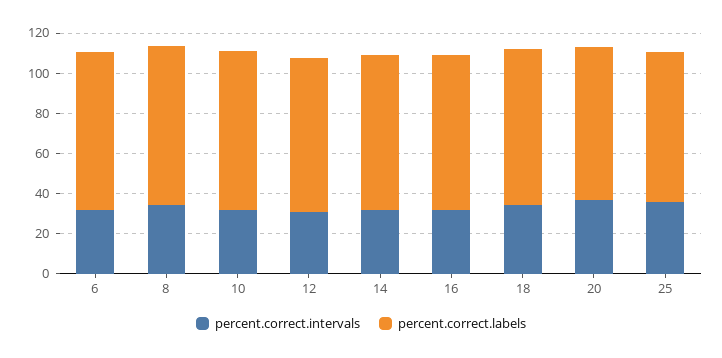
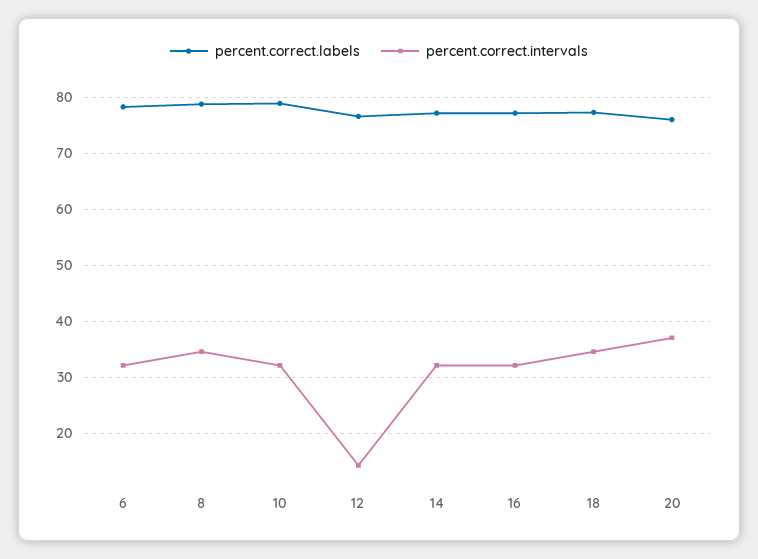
  {
    "percent.correct.intervals": {
      "6": 32,
      "8": 34,
      "10": 32,
-     "12": 30,
+     "12": 14,
      "14": 32,
      "16": 32,
      "18": 34,
-     "20": 38,
+     "20": 38
-     "25": 35
    },
    "percent.correct.labels": {
      "6": 78,
      "8": 78,
      "10": 78,
      "12": 76,
      "14": 78,
      "16": 78,
      "18": 78,
-     "20": 76,
+     "20": 76
-     "25": 75
    }
  }

